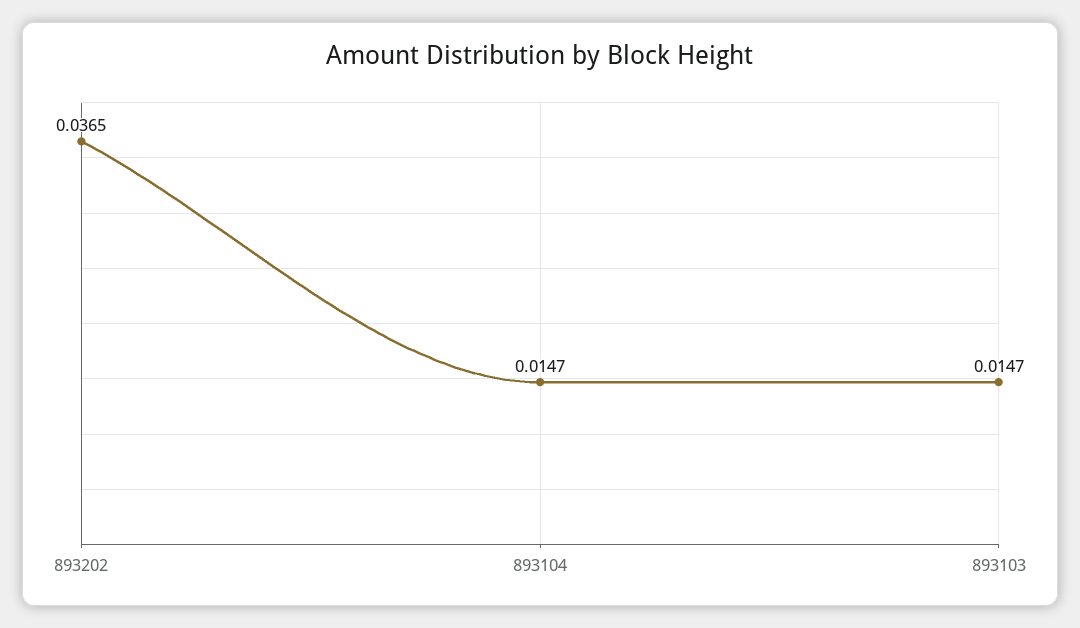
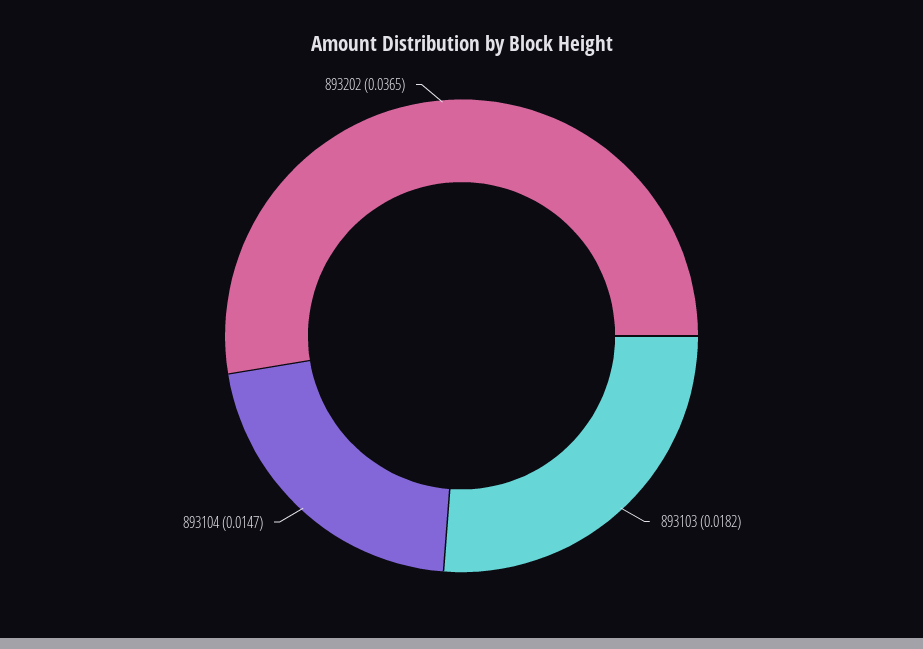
  {
    "893202": 0.0365,
    "893104": 0.0147,
-   "893103": 0.0147
+   "893103": 0.0182
  }

